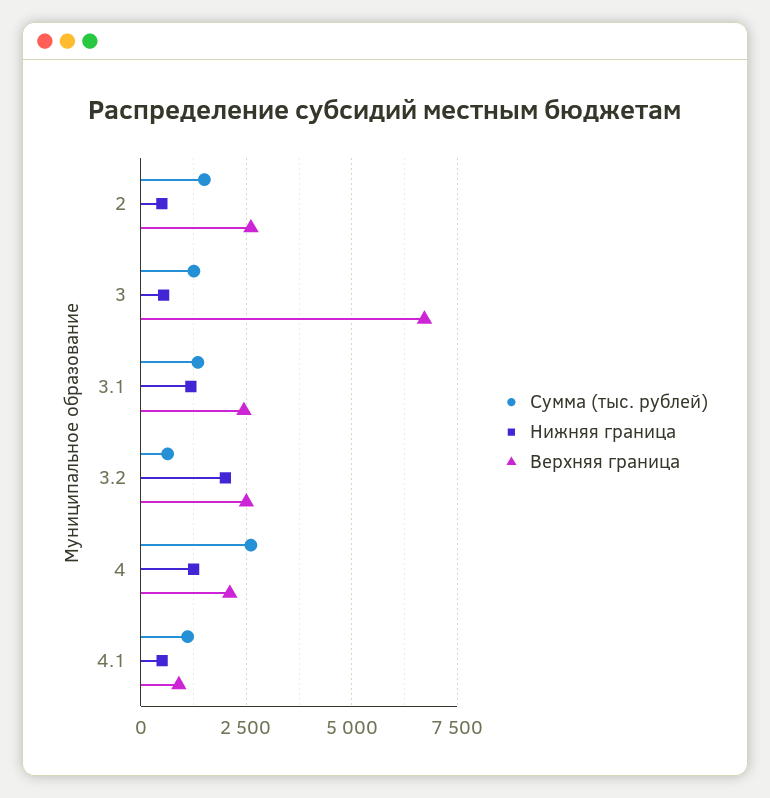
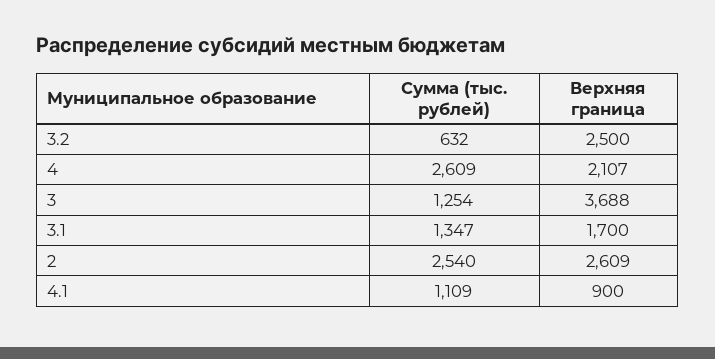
  {
    "Сумма (тыс. рублей)": {
-     "2": 1500,
+     "2": 2540,
      "3": 1254,
      "3.1": 1347,
      "3.2": 632,
      "4": 2609,
      "4.1": 1109
    },
-   "Нижняя граница": {
-     "2": 500,
-     "3": 500,
-     "3.1": 1250,
-     "3.2": 2000,
-     "4": 1250,
-     "4.1": 500
-   },
    "Верхняя граница": {
      "2": 2609,
-     "3": 6750,
+     "3": 3688,
-     "3.1": 2500,
+     "3.1": 1700,
      "3.2": 2500,
      "4": 2107,
      "4.1": 900
    }
  }

